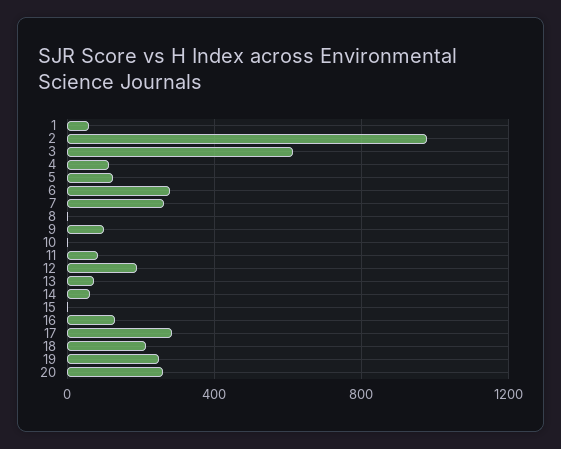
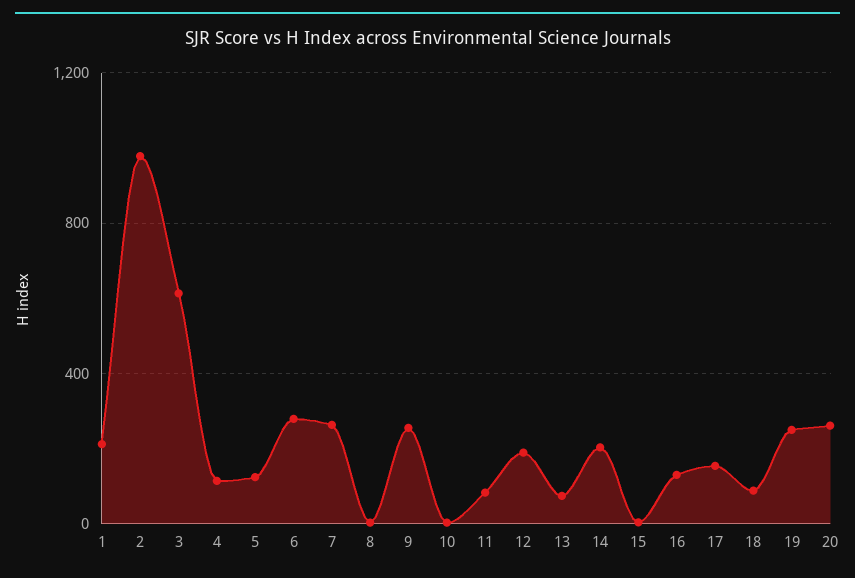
  {
-   "1": 50,
+   "1": 200,
    "2": 1000,
    "3": 600,
    "4": 100,
    "5": 100,
    "6": 300,
    "7": 250,
    "8": 0,
-   "9": 100,
+   "9": 250,
    "10": 0,
    "11": 100,
    "12": 200,
    "13": 50,
-   "14": 50,
+   "14": 200,
    "15": 0,
    "16": 150,
-   "17": 300,
+   "17": 150,
-   "18": 200,
+   "18": 100,
    "19": 250,
    "20": 250
  }

